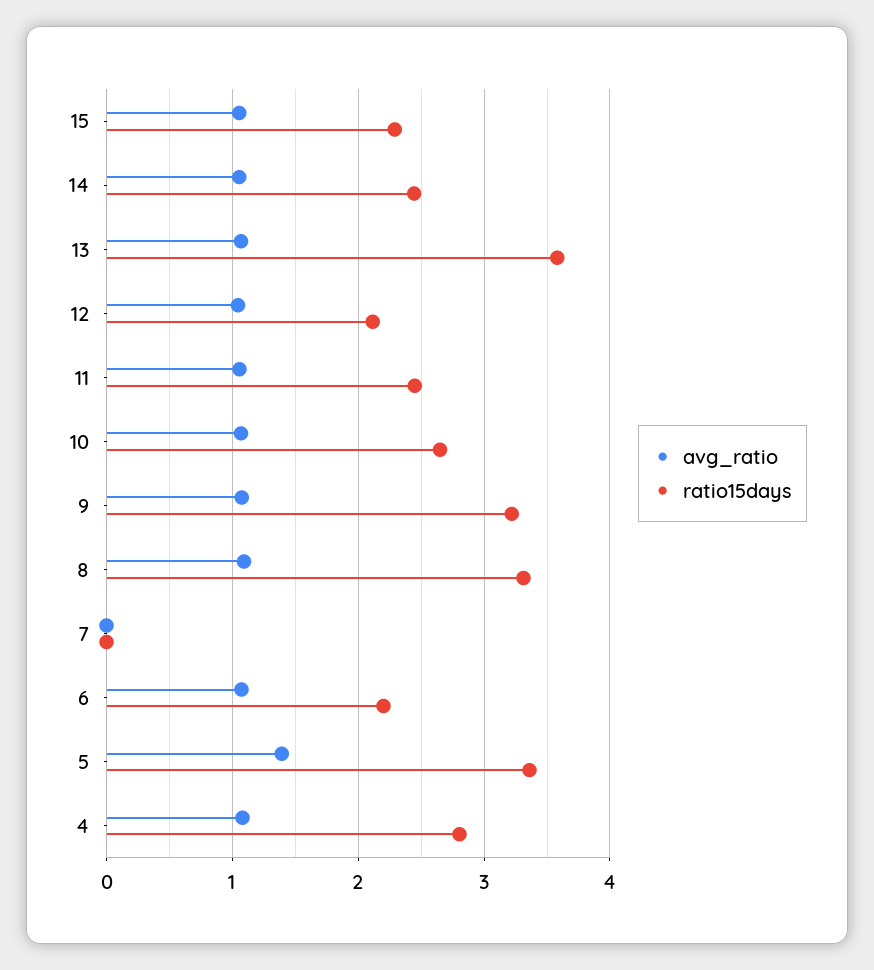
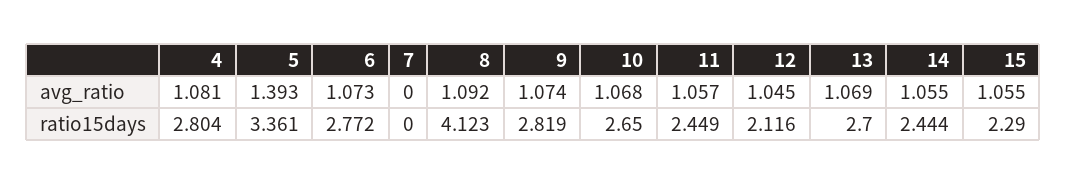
  {
    "avg_ratio": {
      "15": 1.055,
      "14": 1.055,
      "13": 1.069,
      "12": 1.045,
      "11": 1.057,
      "10": 1.068,
      "9": 1.074,
      "8": 1.092,
      "7": 0,
      "6": 1.073,
      "5": 1.393,
      "4": 1.081
    },
    "ratio15days": {
      "15": 2.29,
      "14": 2.444,
-     "13": 3.6,
+     "13": 2.7,
      "12": 2.116,
      "11": 2.449,
      "10": 2.65,
-     "9": 3.2,
+     "9": 2.819,
-     "8": 3.3,
+     "8": 4.123,
      "7": 0,
-     "6": 2.2,
+     "6": 2.772,
      "5": 3.361,
      "4": 2.804
    }
  }

